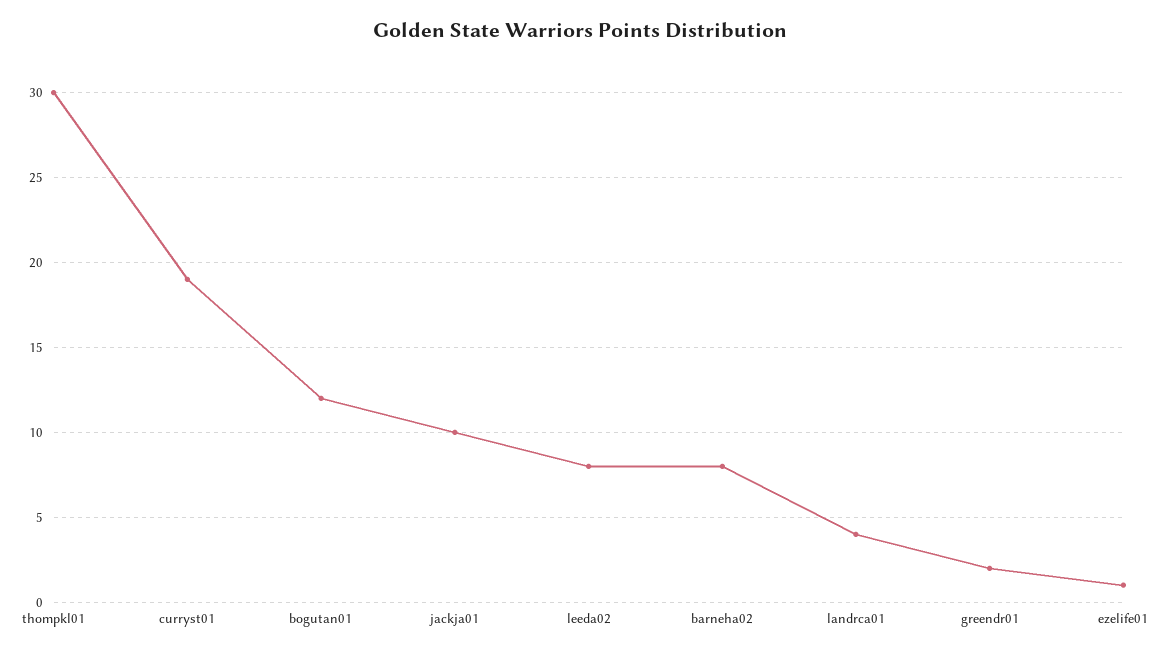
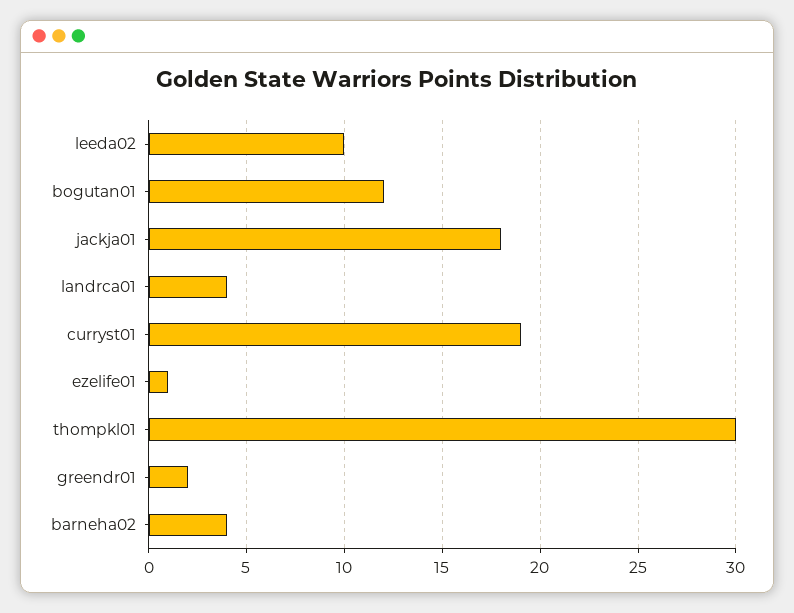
  {
    "thompkl01": 30,
    "curryst01": 19,
    "bogutan01": 12,
-   "jackja01": 10,
+   "jackja01": 18,
-   "leeda02": 8,
+   "leeda02": 10,
-   "barneha02": 8,
+   "barneha02": 4,
    "landrca01": 4,
    "greendr01": 2,
    "ezelife01": 1
  }

